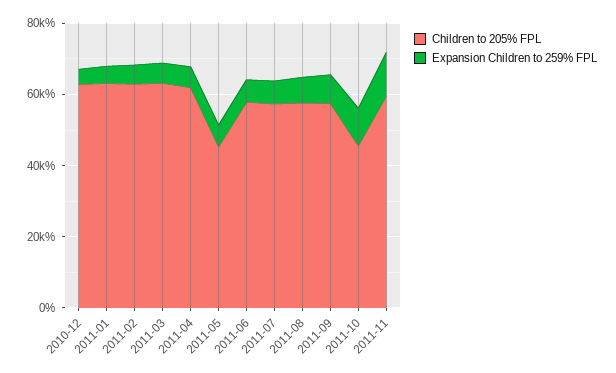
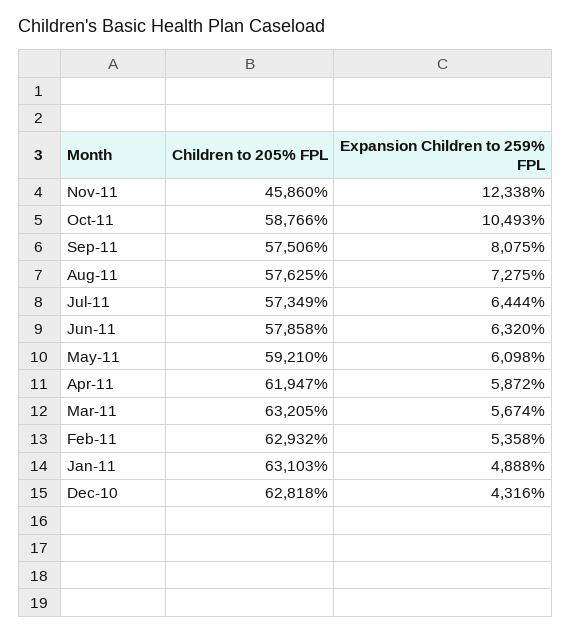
  {
    "Children to 205% FPL": {
      "2010-12": 62818,
      "2011-01": 63103,
      "2011-02": 62932,
      "2011-03": 63205,
      "2011-04": 61947,
-     "2011-05": 45000,
+     "2011-05": 59210,
      "2011-06": 57858,
      "2011-07": 57349,
      "2011-08": 57625,
      "2011-09": 57506,
-     "2011-10": 45000,
+     "2011-10": 58766,
-     "2011-11": 60000
+     "2011-11": 45860
    },
    "Expansion Children to 259% FPL": {
      "2010-12": 4316,
      "2011-01": 4888,
      "2011-02": 5358,
      "2011-03": 5674,
      "2011-04": 5872,
      "2011-05": 6098,
      "2011-06": 6320,
      "2011-07": 6444,
      "2011-08": 7275,
      "2011-09": 8075,
      "2011-10": 10493,
      "2011-11": 12338
    }
  }

